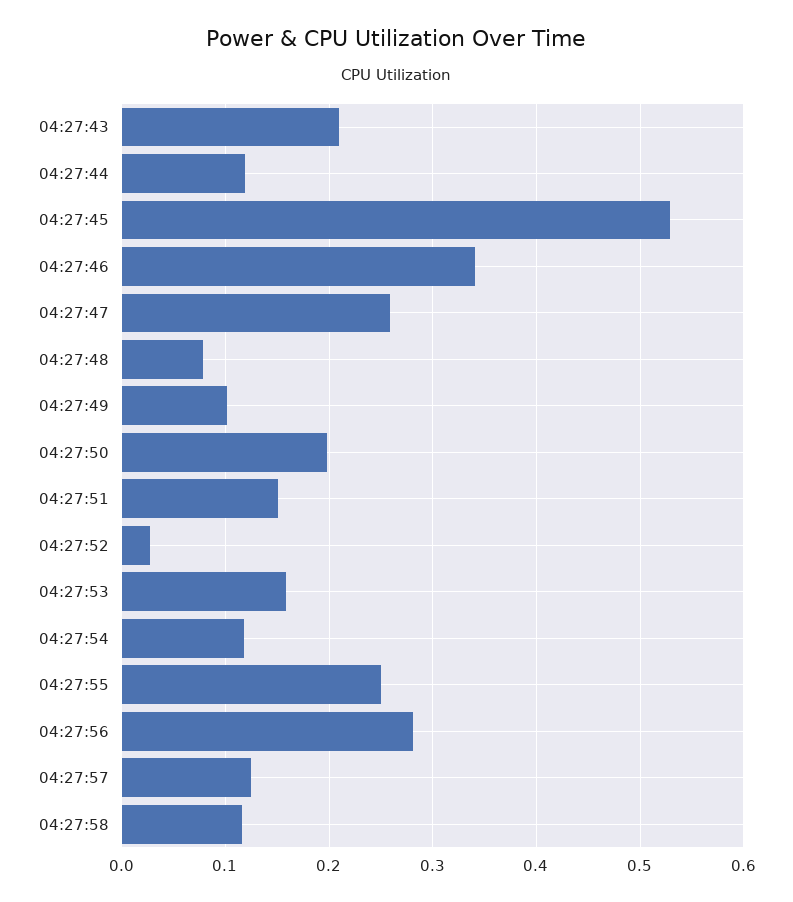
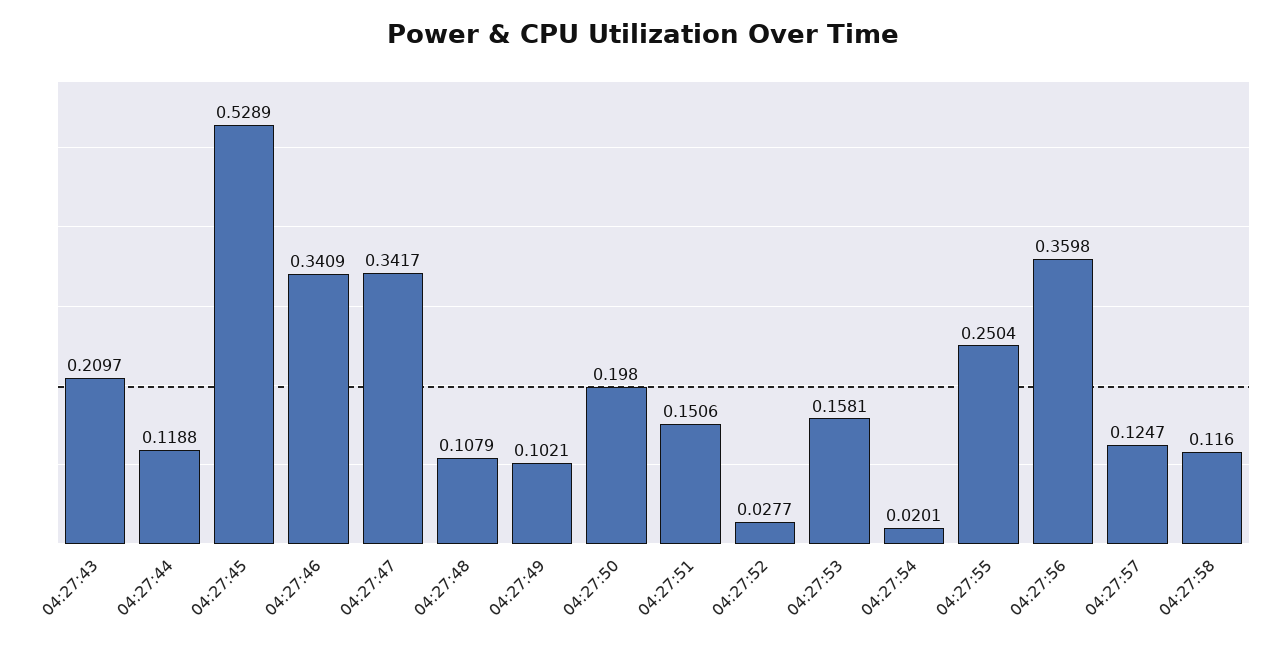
  {
    "04:27:43": 0.2097,
    "04:27:44": 0.1188,
    "04:27:45": 0.5289,
    "04:27:46": 0.3409,
-   "04:27:47": 0.26,
+   "04:27:47": 0.3417,
-   "04:27:48": 0.08,
+   "04:27:48": 0.1079,
    "04:27:49": 0.1021,
    "04:27:50": 0.198,
    "04:27:51": 0.1506,
    "04:27:52": 0.0277,
    "04:27:53": 0.1581,
-   "04:27:54": 0.12,
+   "04:27:54": 0.0201,
    "04:27:55": 0.2504,
-   "04:27:56": 0.28,
+   "04:27:56": 0.3598,
    "04:27:57": 0.1247,
    "04:27:58": 0.116
  }

